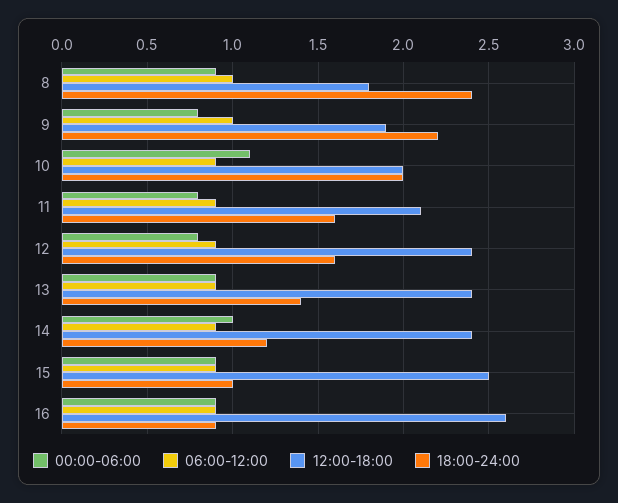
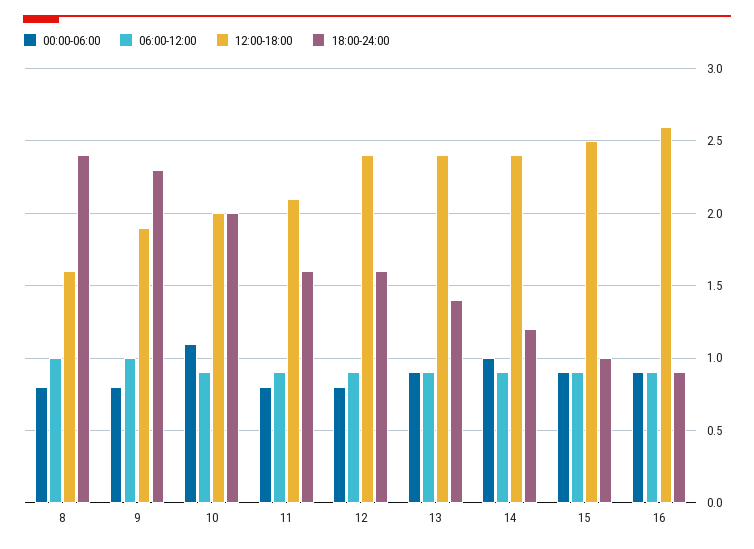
  {
    "00:00-06:00": {
-     "8": 0.9,
+     "8": 0.8,
      "9": 0.8,
      "10": 1.1,
      "11": 0.8,
      "12": 0.8,
      "13": 0.9,
      "14": 1,
      "15": 0.9,
      "16": 0.9
    },
    "06:00-12:00": {
      "8": 1,
      "9": 1,
      "10": 0.9,
      "11": 0.9,
      "12": 0.9,
      "13": 0.9,
      "14": 0.9,
      "15": 0.9,
      "16": 0.9
    },
    "12:00-18:00": {
-     "8": 1.8,
+     "8": 1.6,
      "9": 1.9,
      "10": 2,
      "11": 2.1,
      "12": 2.4,
      "13": 2.4,
      "14": 2.4,
      "15": 2.5,
      "16": 2.6
    },
    "18:00-24:00": {
      "8": 2.4,
-     "9": 2.2,
+     "9": 2.3,
      "10": 2,
      "11": 1.6,
      "12": 1.6,
      "13": 1.4,
      "14": 1.2,
      "15": 1,
      "16": 0.9
    }
  }

